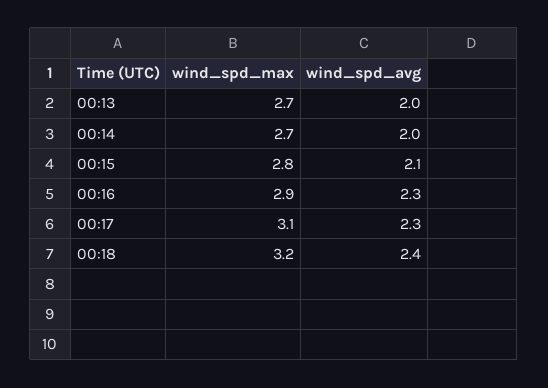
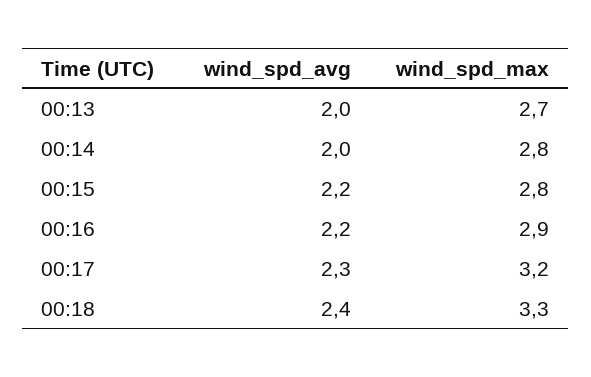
  {
    "wind_spd_max": {
      "00:13": 2.7,
-     "00:14": 2.7,
+     "00:14": 2.8,
      "00:15": 2.8,
      "00:16": 2.9,
-     "00:17": 3.1,
+     "00:17": 3.2,
-     "00:18": 3.2
+     "00:18": 3.3
    },
    "wind_spd_avg": {
      "00:13": 2,
      "00:14": 2,
-     "00:15": 2.1,
+     "00:15": 2.2,
-     "00:16": 2.3,
+     "00:16": 2.2,
      "00:17": 2.3,
      "00:18": 2.4
    }
  }

